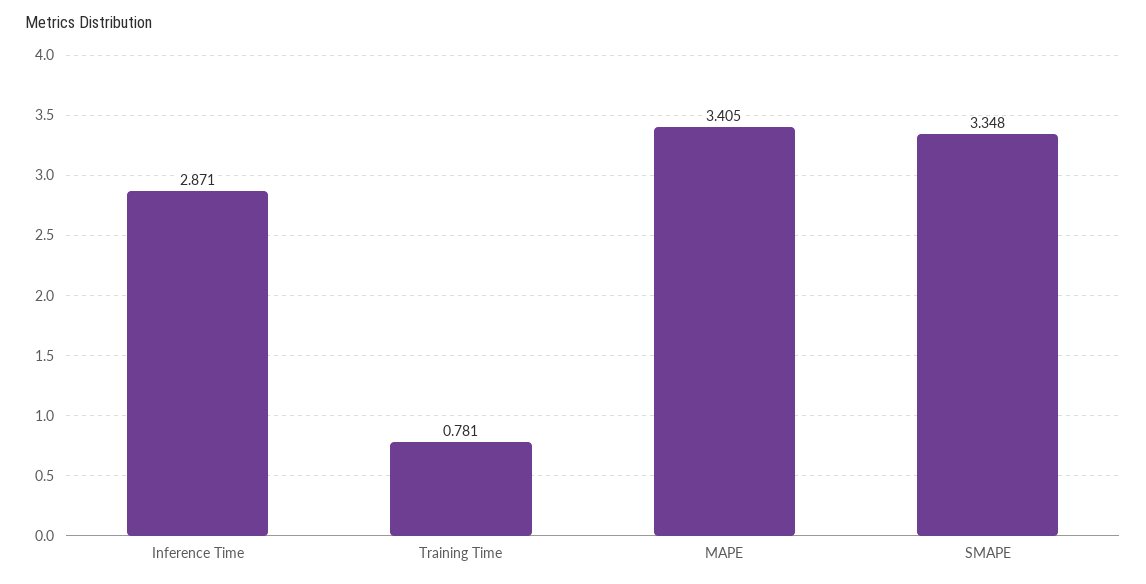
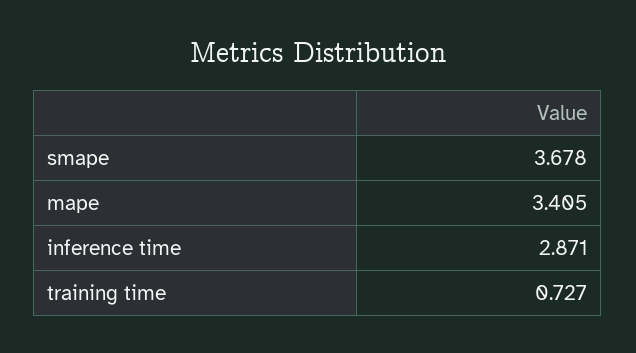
  {
    "Inference Time": 2.871,
-   "Training Time": 0.781,
+   "Training Time": 0.727,
    "MAPE": 3.405,
-   "SMAPE": 3.348
+   "SMAPE": 3.678
  }

